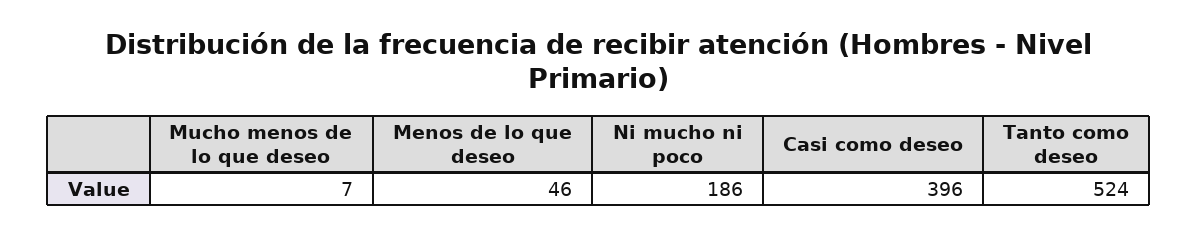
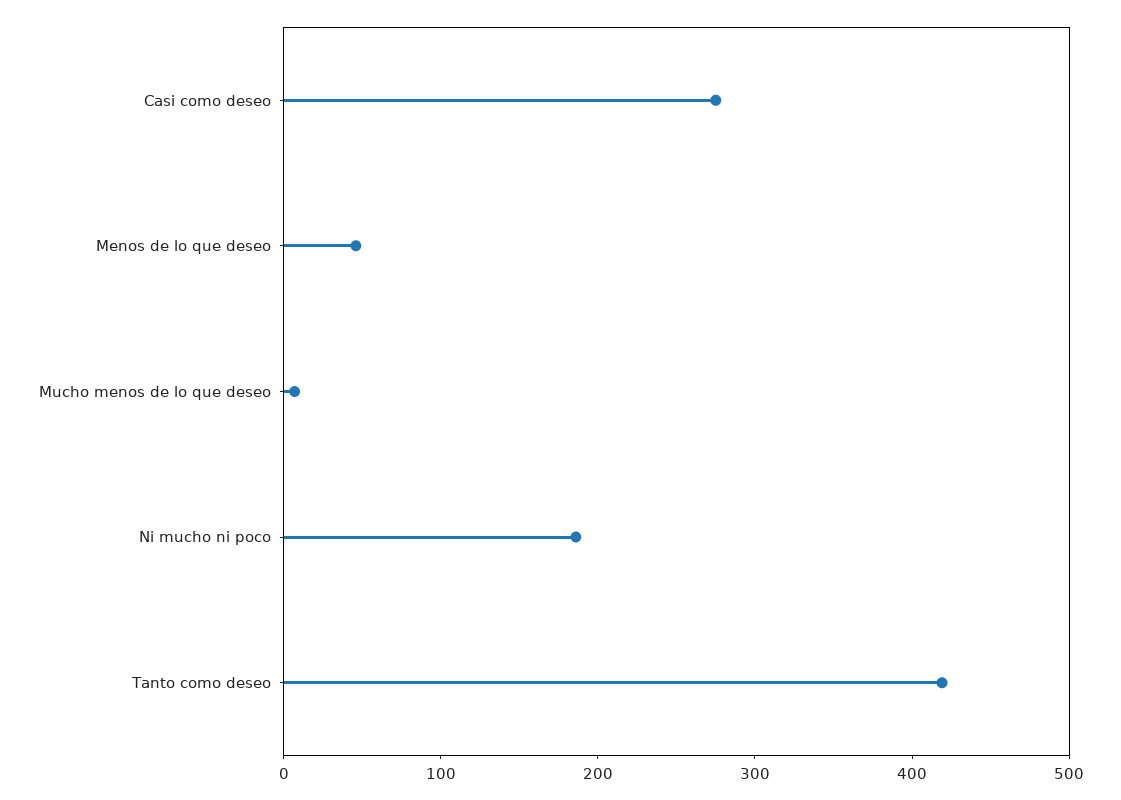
  {
    "Mucho menos de lo que deseo": 7,
    "Menos de lo que deseo": 46,
    "Ni mucho ni poco": 186,
-   "Casi como deseo": 396,
+   "Casi como deseo": 280,
-   "Tanto como deseo": 524
+   "Tanto como deseo": 420
  }

